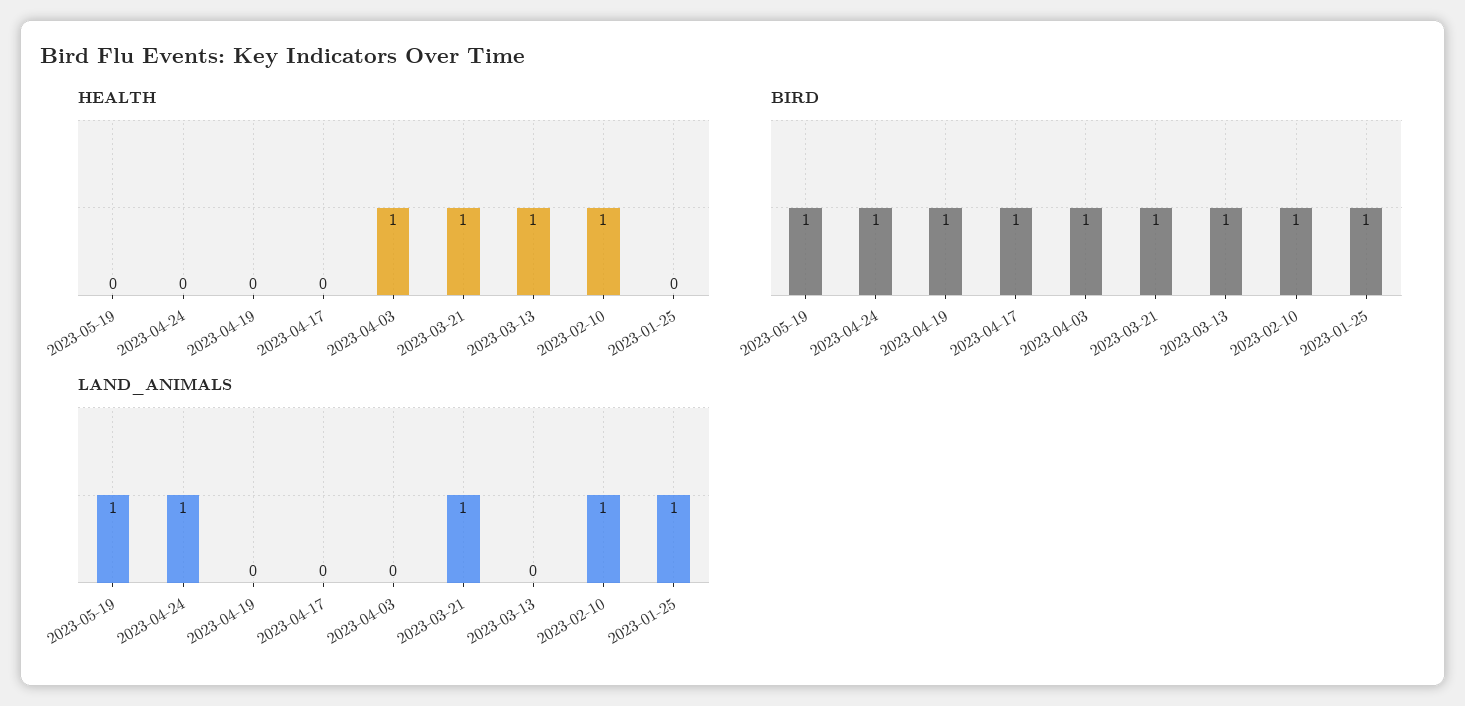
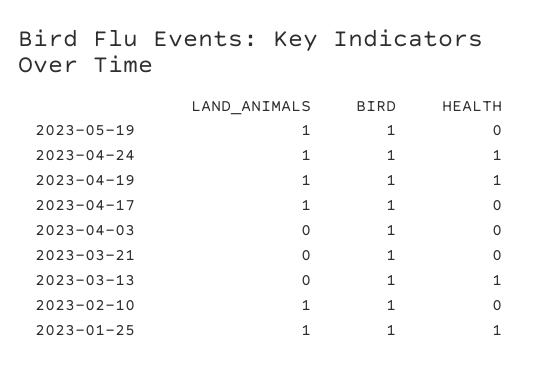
  {
    "HEALTH": {
      "2023-05-19": 0,
-     "2023-04-24": 0,
+     "2023-04-24": 1,
-     "2023-04-19": 0,
+     "2023-04-19": 1,
      "2023-04-17": 0,
-     "2023-04-03": 1,
+     "2023-04-03": 0,
-     "2023-03-21": 1,
+     "2023-03-21": 0,
      "2023-03-13": 1,
-     "2023-02-10": 1,
+     "2023-02-10": 0,
-     "2023-01-25": 0
+     "2023-01-25": 1
    },
    "BIRD": {
      "2023-05-19": 1,
      "2023-04-24": 1,
      "2023-04-19": 1,
      "2023-04-17": 1,
      "2023-04-03": 1,
      "2023-03-21": 1,
      "2023-03-13": 1,
      "2023-02-10": 1,
      "2023-01-25": 1
    },
    "LAND_ANIMALS": {
      "2023-05-19": 1,
      "2023-04-24": 1,
-     "2023-04-19": 0,
+     "2023-04-19": 1,
-     "2023-04-17": 0,
+     "2023-04-17": 1,
      "2023-04-03": 0,
-     "2023-03-21": 1,
+     "2023-03-21": 0,
      "2023-03-13": 0,
      "2023-02-10": 1,
      "2023-01-25": 1
    }
  }

